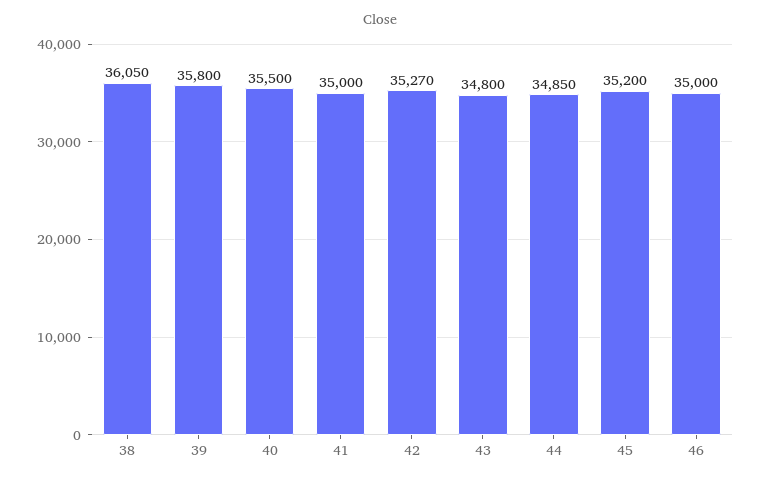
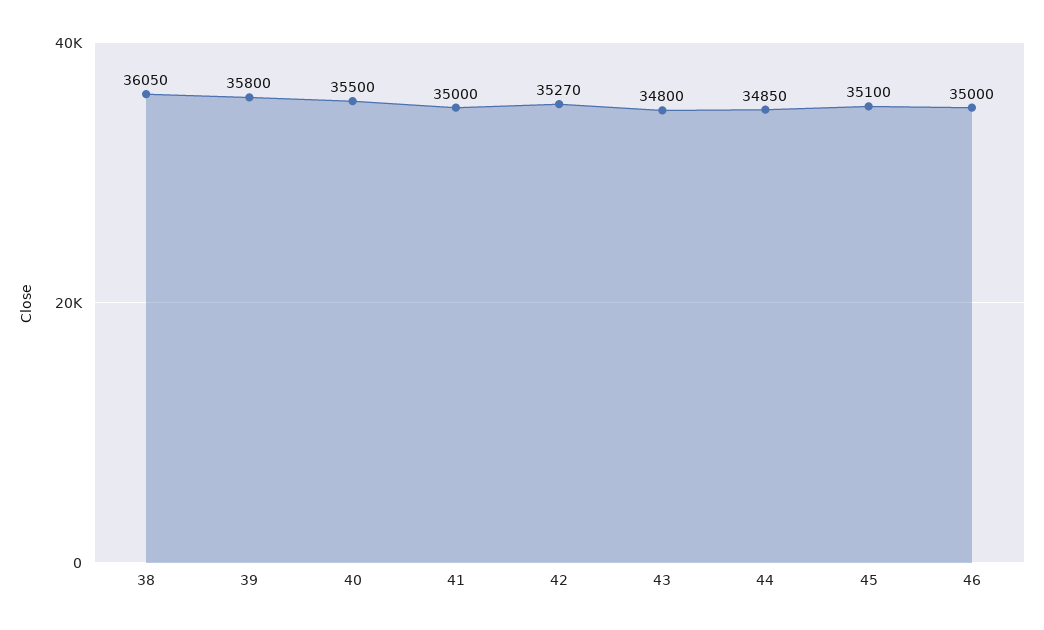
  {
    "38": 36050,
    "39": 35800,
    "40": 35500,
    "41": 35000,
    "42": 35270,
    "43": 34800,
    "44": 34850,
-   "45": 35200,
+   "45": 35100,
    "46": 35000
  }

